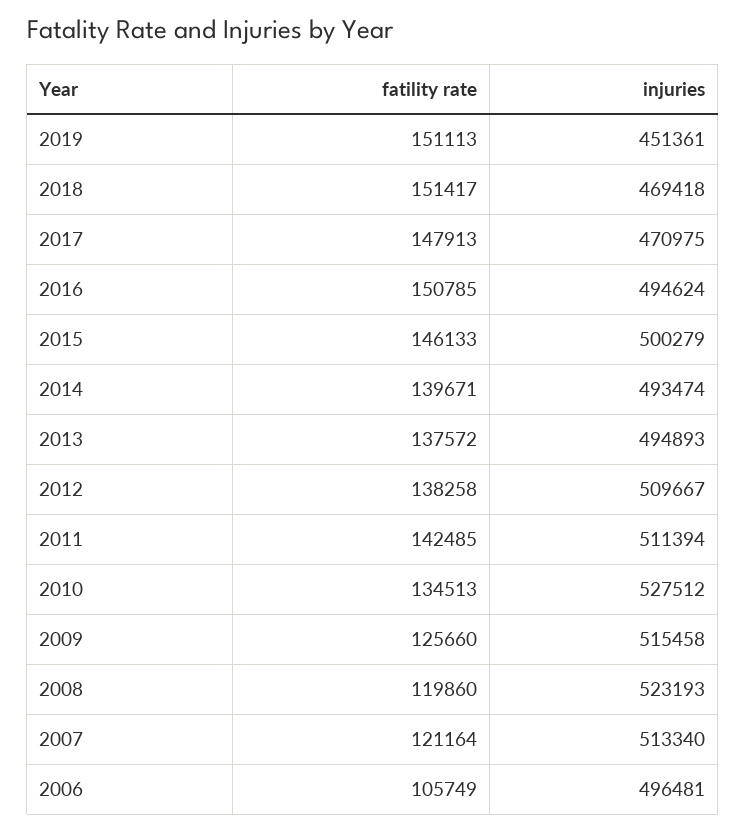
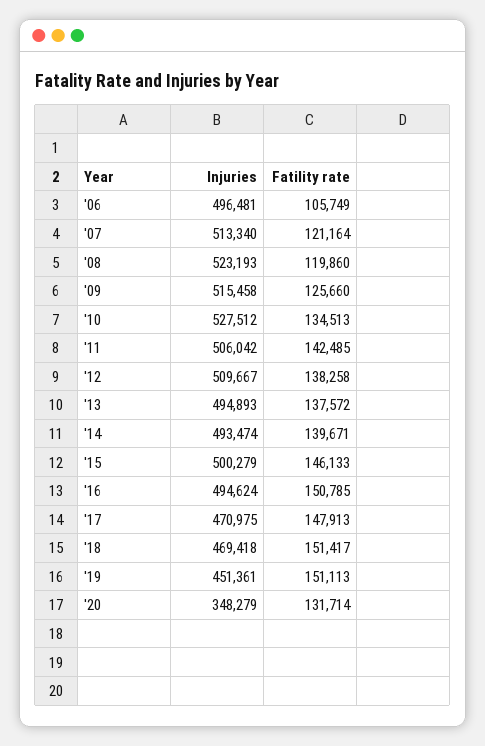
  {
    "fatility rate": {
      "2019": 151113,
      "2018": 151417,
      "2017": 147913,
      "2016": 150785,
      "2015": 146133,
      "2014": 139671,
      "2013": 137572,
      "2012": 138258,
      "2011": 142485,
      "2010": 134513,
      "2009": 125660,
      "2008": 119860,
      "2007": 121164,
-     "2006": 105749
+     "2006": 105749,
+     "'20": 131714
    },
    "injuries": {
      "2019": 451361,
      "2018": 469418,
      "2017": 470975,
      "2016": 494624,
      "2015": 500279,
      "2014": 493474,
      "2013": 494893,
      "2012": 509667,
-     "2011": 511394,
+     "2011": 506042,
      "2010": 527512,
      "2009": 515458,
      "2008": 523193,
      "2007": 513340,
-     "2006": 496481
+     "2006": 496481,
+     "'20": 348279
    }
  }

